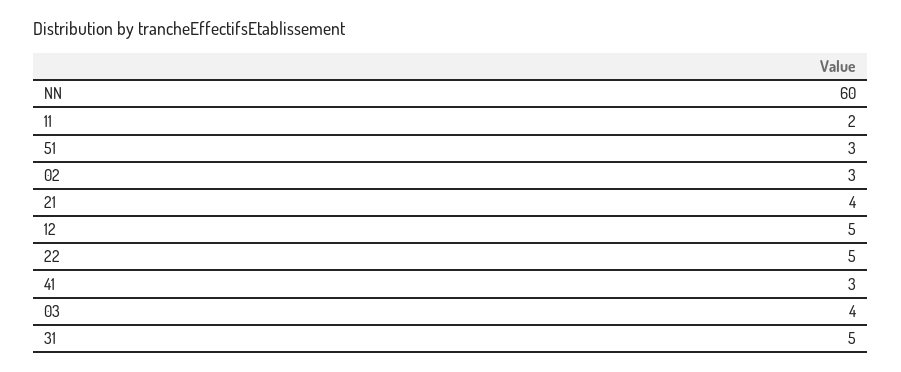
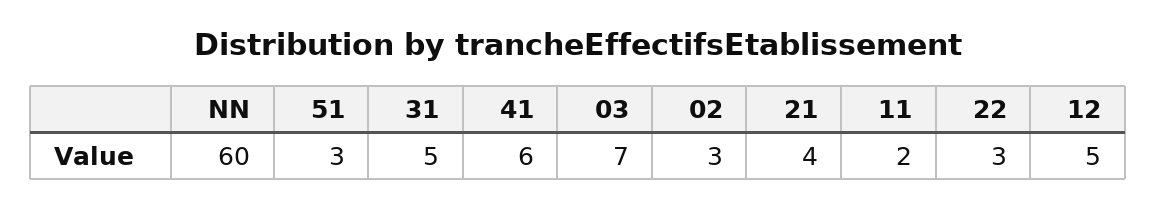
  {
    "NN": 60,
    "11": 2,
    "51": 3,
    "02": 3,
    "21": 4,
    "12": 5,
-   "22": 5,
+   "22": 3,
-   "41": 3,
+   "41": 6,
-   "03": 4,
+   "03": 7,
    "31": 5
  }

